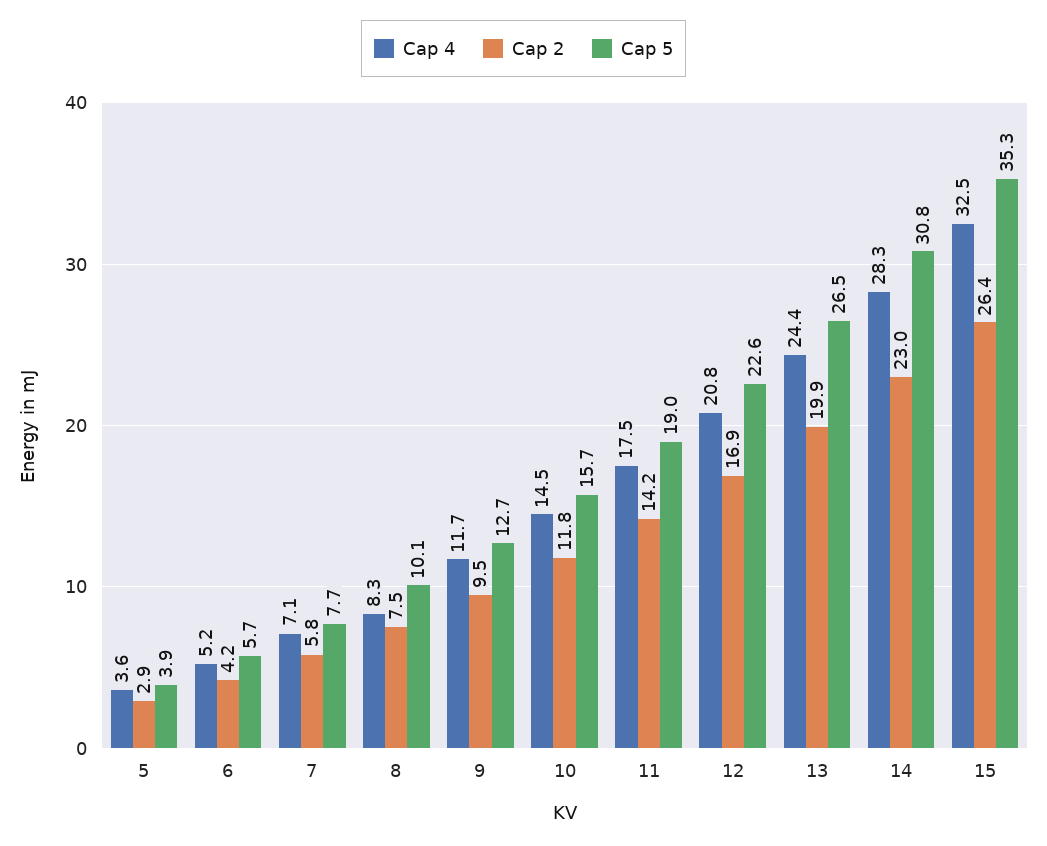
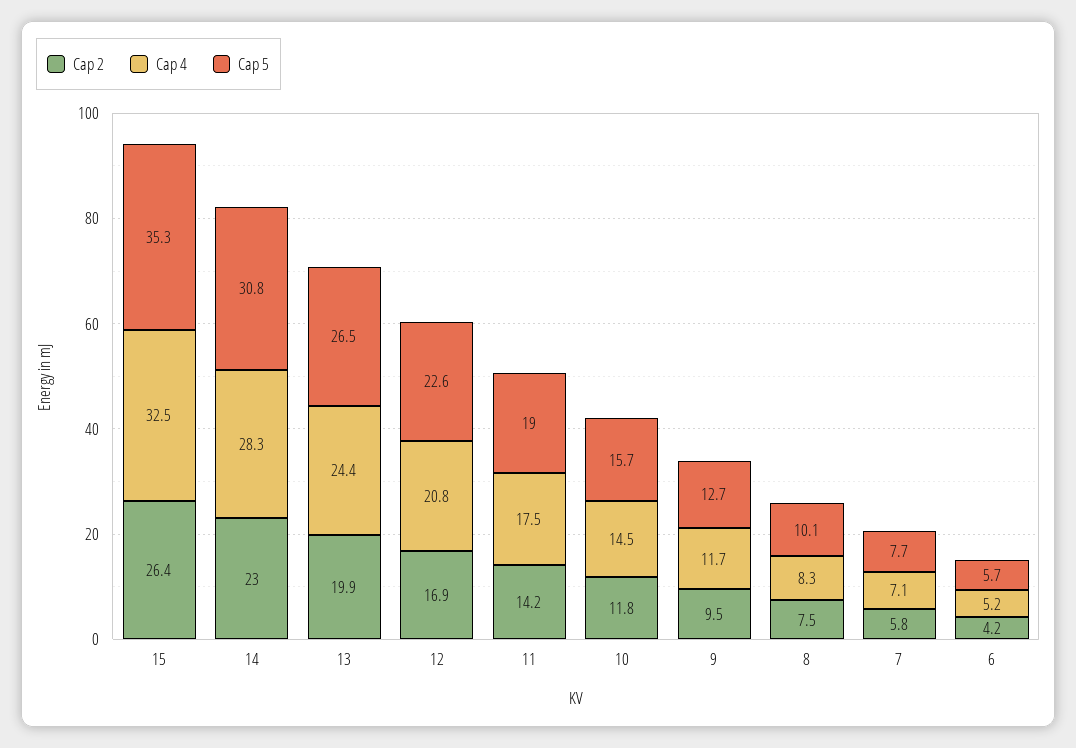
  {
    "Cap 4": {
-     "5": 3.6,
      "6": 5.2,
      "7": 7.1,
      "8": 8.3,
      "9": 11.7,
      "10": 14.5,
      "11": 17.5,
      "12": 20.8,
      "13": 24.4,
      "14": 28.3,
      "15": 32.5
    },
    "Cap 2": {
-     "5": 2.9,
      "6": 4.2,
      "7": 5.8,
      "8": 7.5,
      "9": 9.5,
      "10": 11.8,
      "11": 14.2,
      "12": 16.9,
      "13": 19.9,
      "14": 23,
      "15": 26.4
    },
    "Cap 5": {
-     "5": 3.9,
      "6": 5.7,
      "7": 7.7,
      "8": 10.1,
      "9": 12.7,
      "10": 15.7,
      "11": 19,
      "12": 22.6,
      "13": 26.5,
      "14": 30.8,
      "15": 35.3
    }
  }

